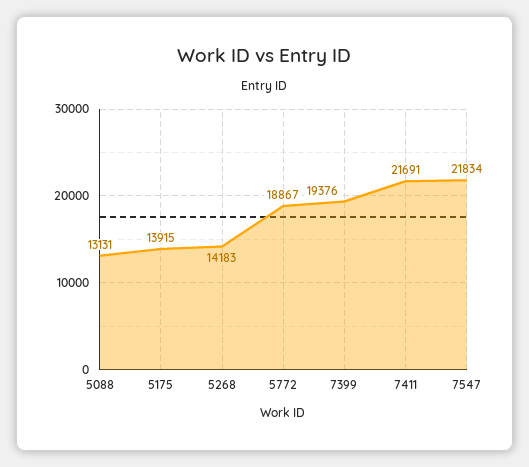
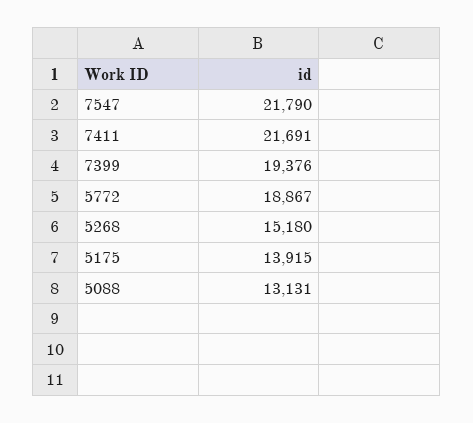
  {
    "5088": 13131,
    "5175": 13915,
-   "5268": 14183,
+   "5268": 15180,
    "5772": 18867,
    "7399": 19376,
    "7411": 21691,
-   "7547": 21834
+   "7547": 21790
  }

